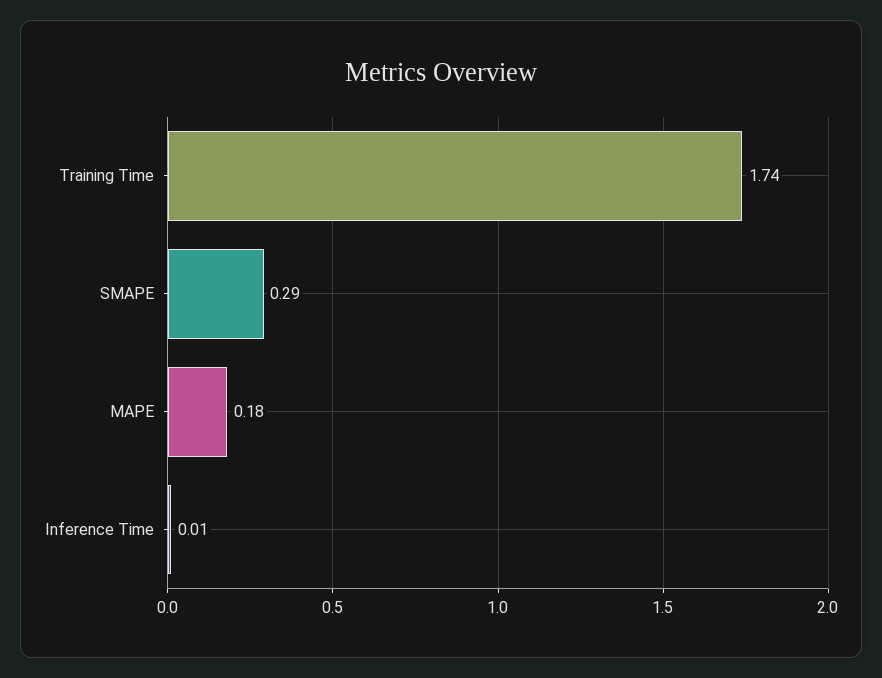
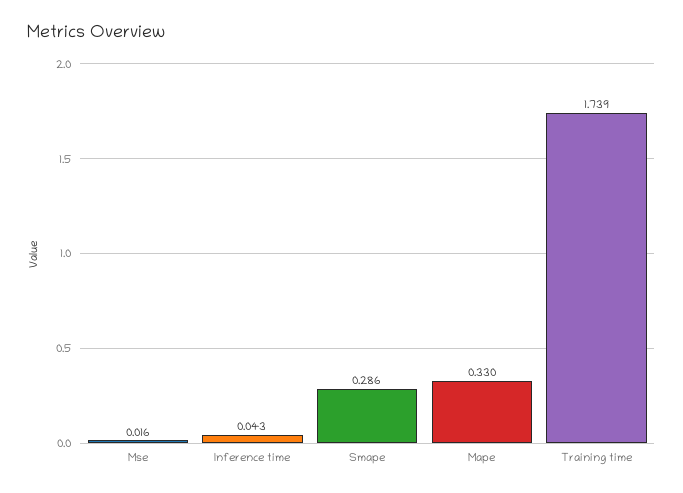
  {
    "Training Time": 1.739,
    "SMAPE": 0.286,
-   "MAPE": 0.18,
+   "MAPE": 0.33,
-   "Inference Time": 0.01
+   "Inference Time": 0.043,
+   "Mse": 0.016
  }

